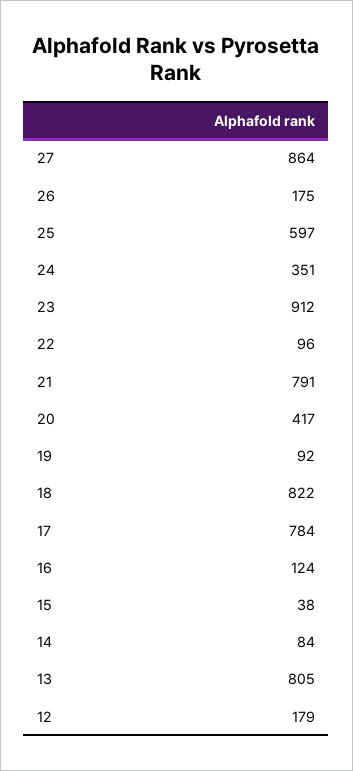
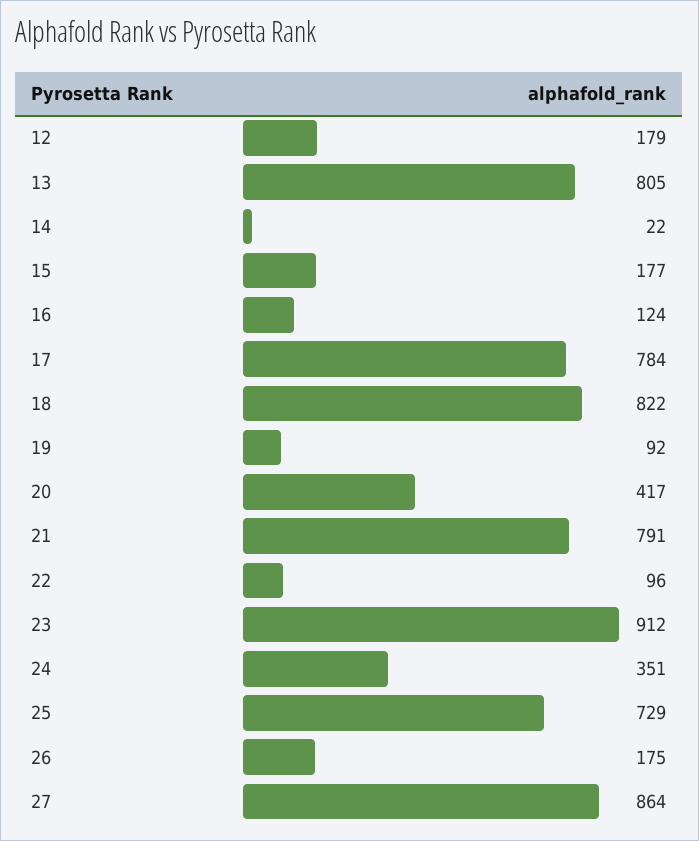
  {
    "27": 864,
    "26": 175,
-   "25": 597,
+   "25": 729,
    "24": 351,
    "23": 912,
    "22": 96,
    "21": 791,
    "20": 417,
    "19": 92,
    "18": 822,
    "17": 784,
    "16": 124,
-   "15": 38,
+   "15": 177,
-   "14": 84,
+   "14": 22,
    "13": 805,
    "12": 179
  }

